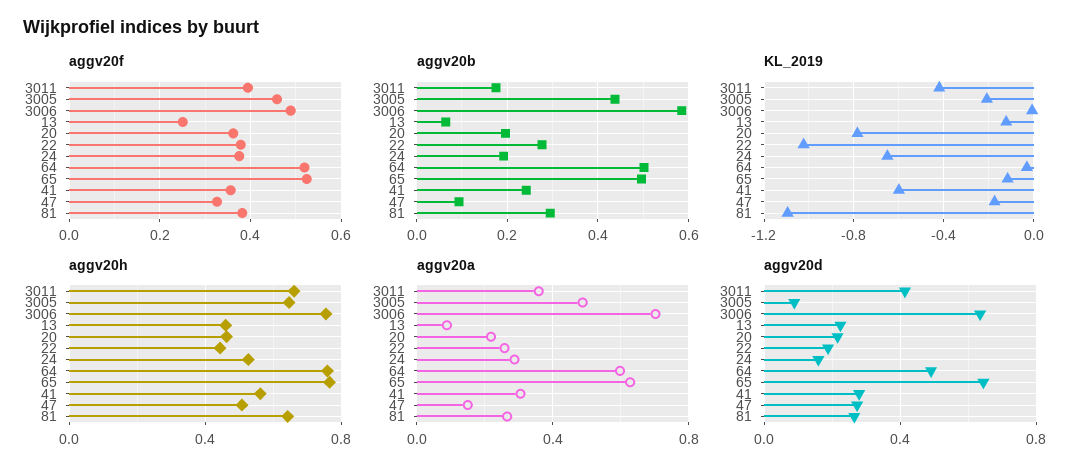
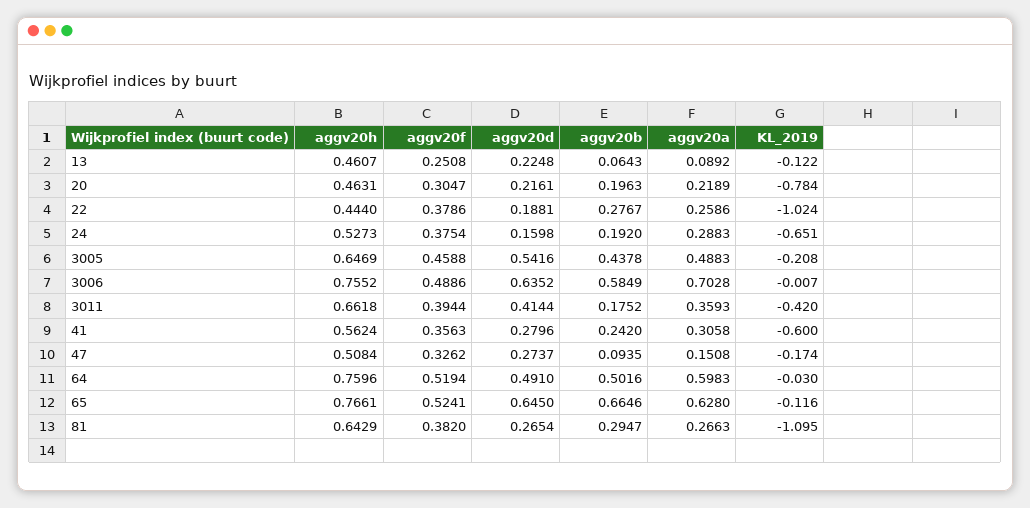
  {
    "aggv20f": {
      "3011": 0.3944,
      "3005": 0.4588,
      "3006": 0.4886,
      "13": 0.2508,
-     "20": 0.36,
+     "20": 0.3047,
      "22": 0.3786,
      "24": 0.3754,
      "64": 0.5194,
      "65": 0.5241,
      "41": 0.3563,
      "47": 0.3262,
      "81": 0.382
    },
    "aggv20b": {
      "3011": 0.1752,
      "3005": 0.4378,
      "3006": 0.5849,
      "13": 0.0643,
      "20": 0.1963,
      "22": 0.2767,
      "24": 0.192,
      "64": 0.5016,
-     "65": 0.5,
+     "65": 0.6646,
      "41": 0.242,
      "47": 0.0935,
      "81": 0.2947
    },
    "KL_2019": {
      "3011": -0.42,
      "3005": -0.208,
      "3006": -0.007,
      "13": -0.122,
      "20": -0.784,
      "22": -1.024,
      "24": -0.651,
      "64": -0.03,
      "65": -0.116,
      "41": -0.6,
      "47": -0.174,
      "81": -1.095
    },
    "aggv20h": {
      "3011": 0.6618,
      "3005": 0.6469,
      "3006": 0.7552,
      "13": 0.4607,
      "20": 0.4631,
      "22": 0.444,
      "24": 0.5273,
      "64": 0.7596,
      "65": 0.7661,
      "41": 0.5624,
      "47": 0.5084,
      "81": 0.6429
    },
    "aggv20a": {
      "3011": 0.3593,
      "3005": 0.4883,
      "3006": 0.7028,
      "13": 0.0892,
      "20": 0.2189,
      "22": 0.2586,
      "24": 0.2883,
      "64": 0.5983,
      "65": 0.628,
      "41": 0.3058,
      "47": 0.1508,
      "81": 0.2663
    },
    "aggv20d": {
      "3011": 0.4144,
-     "3005": 0.1,
+     "3005": 0.5416,
      "3006": 0.6352,
      "13": 0.2248,
      "20": 0.2161,
      "22": 0.1881,
      "24": 0.1598,
      "64": 0.491,
      "65": 0.645,
      "41": 0.2796,
      "47": 0.2737,
      "81": 0.2654
    }
  }

